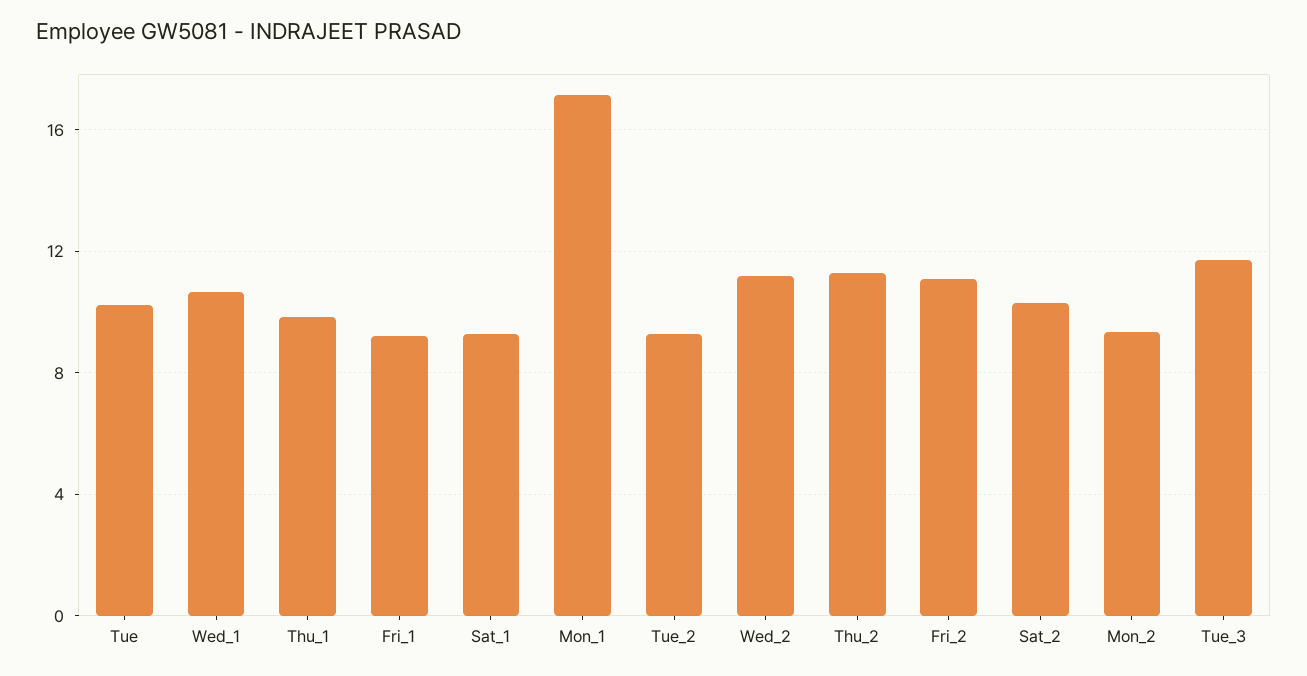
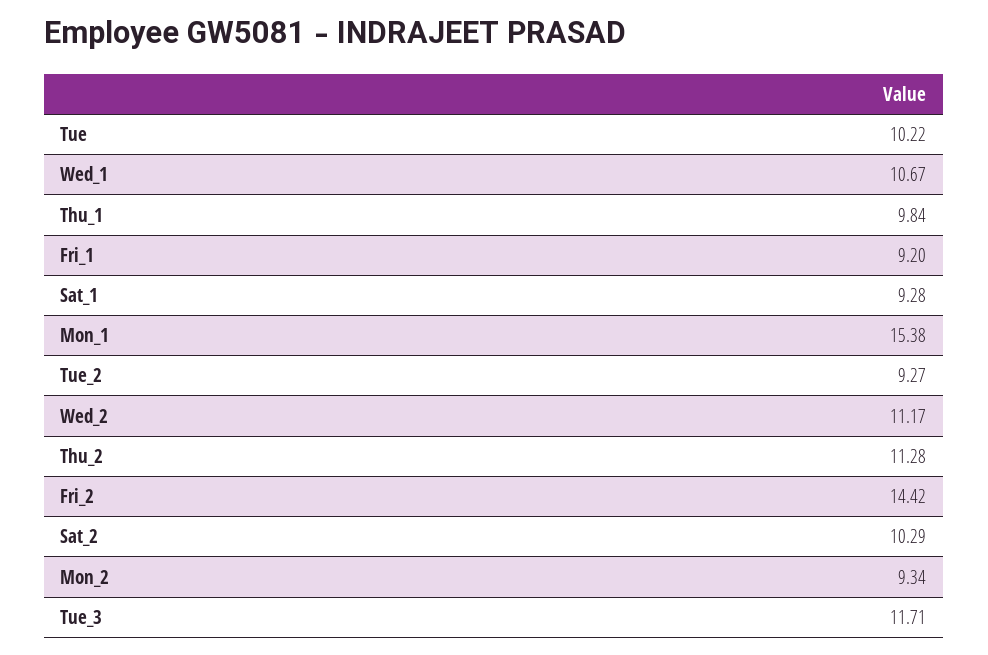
  {
    "Tue": 10.22,
    "Wed_1": 10.67,
    "Thu_1": 9.84,
    "Fri_1": 9.2,
    "Sat_1": 9.28,
-   "Mon_1": 17,
+   "Mon_1": 15.38,
    "Tue_2": 9.27,
    "Wed_2": 11.17,
    "Thu_2": 11.28,
-   "Fri_2": 11,
+   "Fri_2": 14.42,
    "Sat_2": 10.29,
    "Mon_2": 9.34,
    "Tue_3": 11.71
  }

